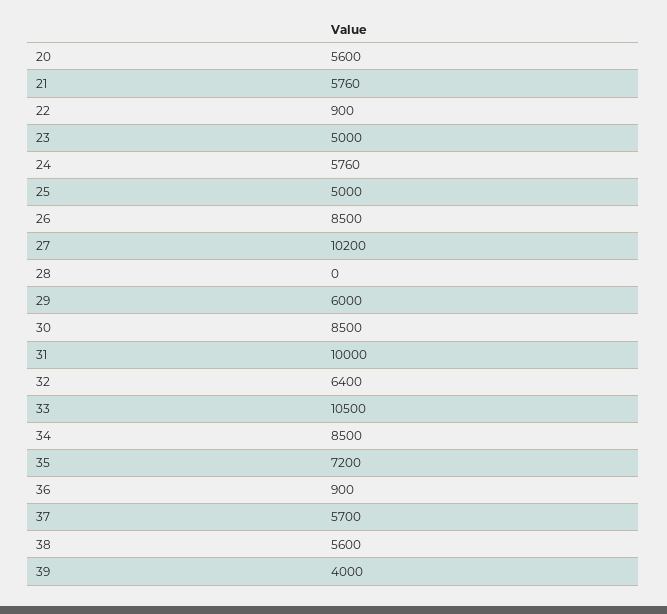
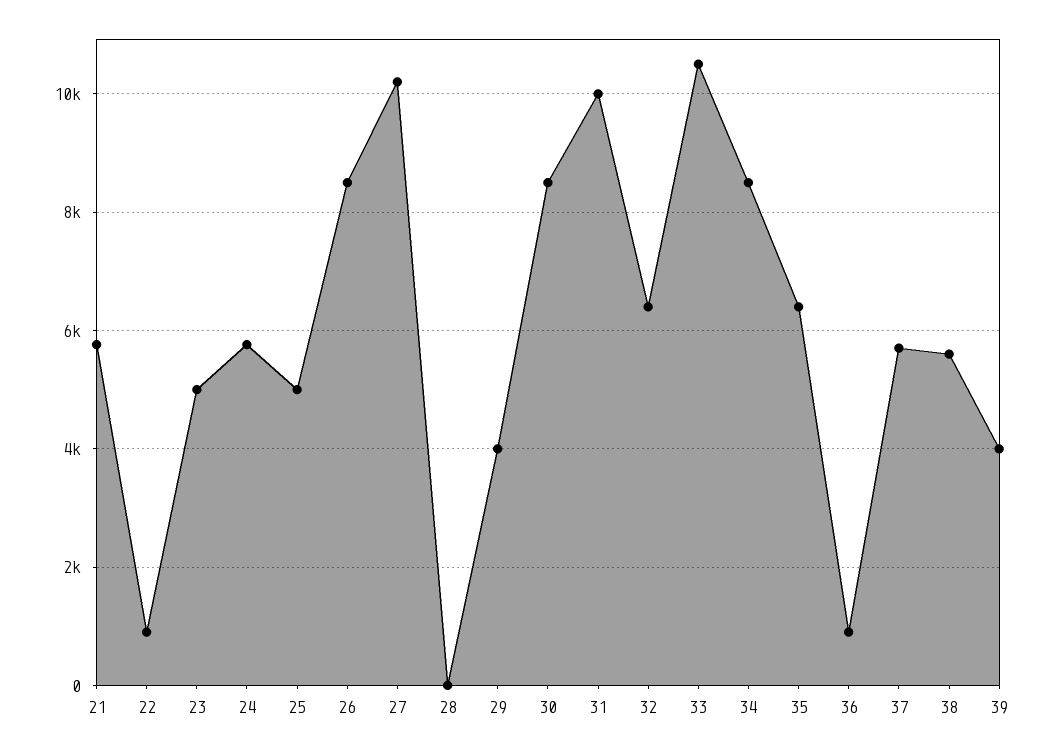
  {
-   "20": 5600,
    "21": 5760,
    "22": 900,
    "23": 5000,
    "24": 5760,
    "25": 5000,
    "26": 8500,
    "27": 10200,
    "28": 0,
-   "29": 6000,
+   "29": 4000,
    "30": 8500,
    "31": 10000,
    "32": 6400,
    "33": 10500,
    "34": 8500,
-   "35": 7200,
+   "35": 6400,
    "36": 900,
    "37": 5700,
    "38": 5600,
    "39": 4000
  }

